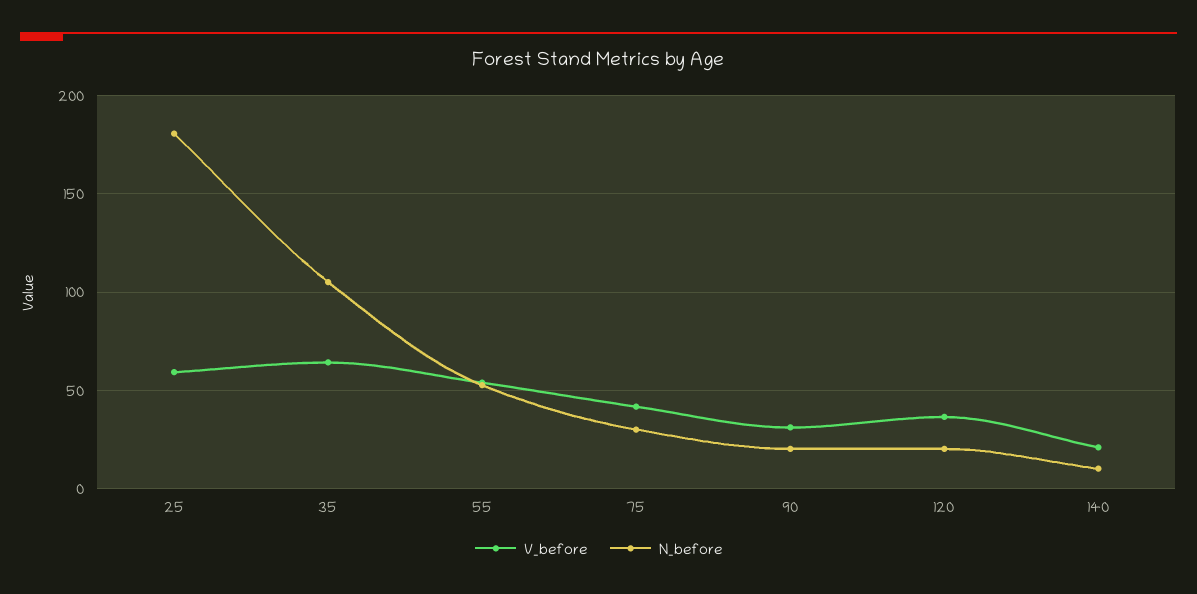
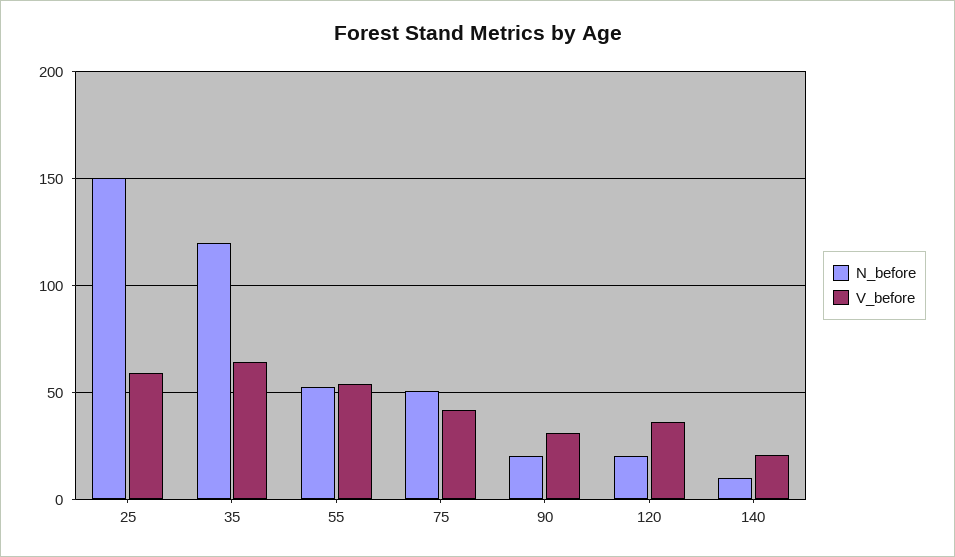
  {
    "V_before": {
      "25": 60,
      "35": 65,
      "55": 55,
      "75": 40,
      "90": 30,
      "120": 35,
      "140": 20
    },
    "N_before": {
-     "25": 180,
+     "25": 150,
-     "35": 105,
+     "35": 120,
      "55": 55,
-     "75": 30,
+     "75": 50,
      "90": 20,
      "120": 20,
      "140": 10
    }
  }

